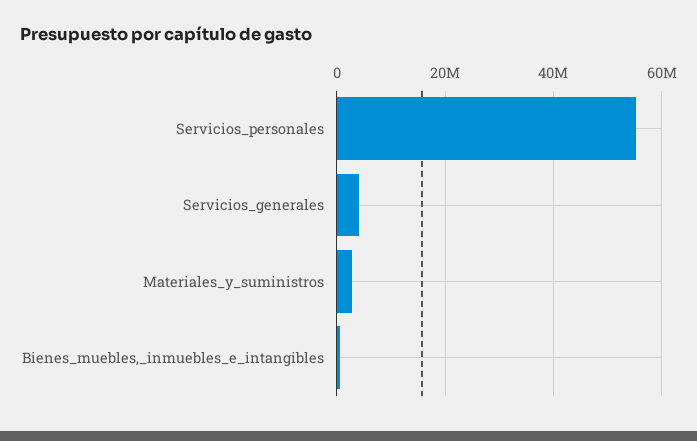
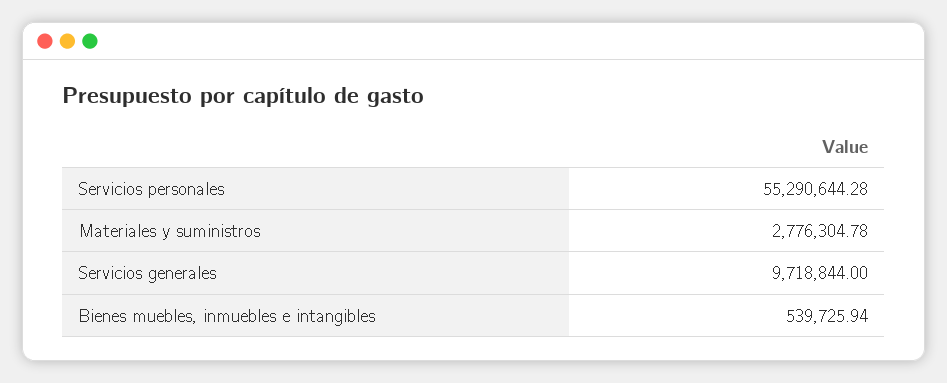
  {
    "Servicios_personales": 55290644.28,
-   "Servicios_generales": 4000000,
+   "Servicios_generales": 9718844,
    "Materiales_y_suministros": 2776304.78,
    "Bienes_muebles,_inmuebles_e_intangibles": 539725.94
  }

